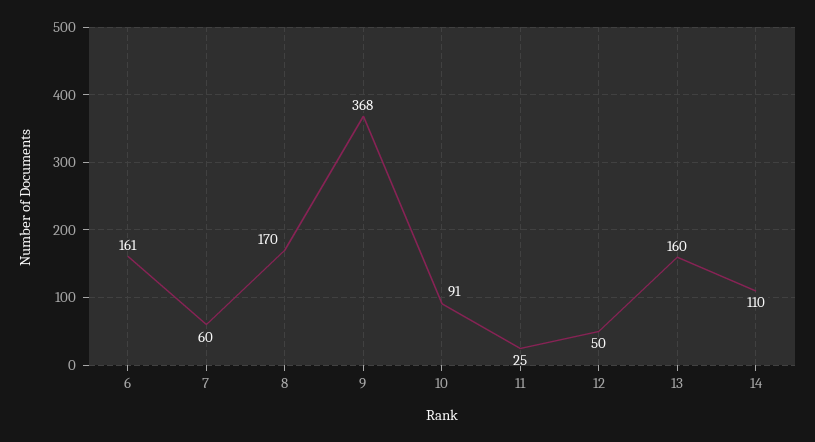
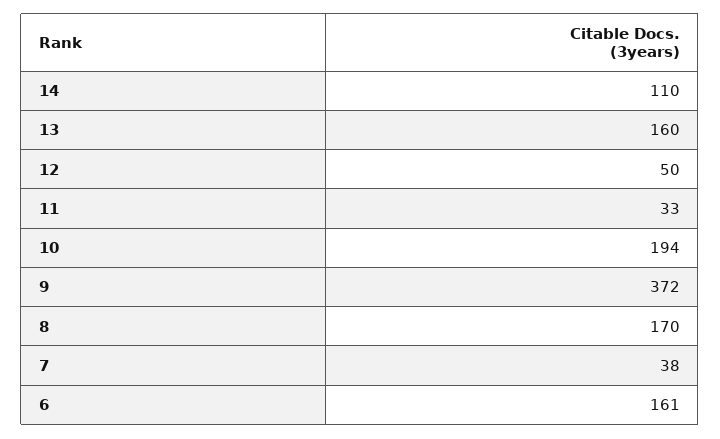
  {
    "6": 161,
-   "7": 60,
+   "7": 38,
    "8": 170,
-   "9": 368,
+   "9": 372,
-   "10": 91,
+   "10": 194,
-   "11": 25,
+   "11": 33,
    "12": 50,
    "13": 160,
    "14": 110
  }

